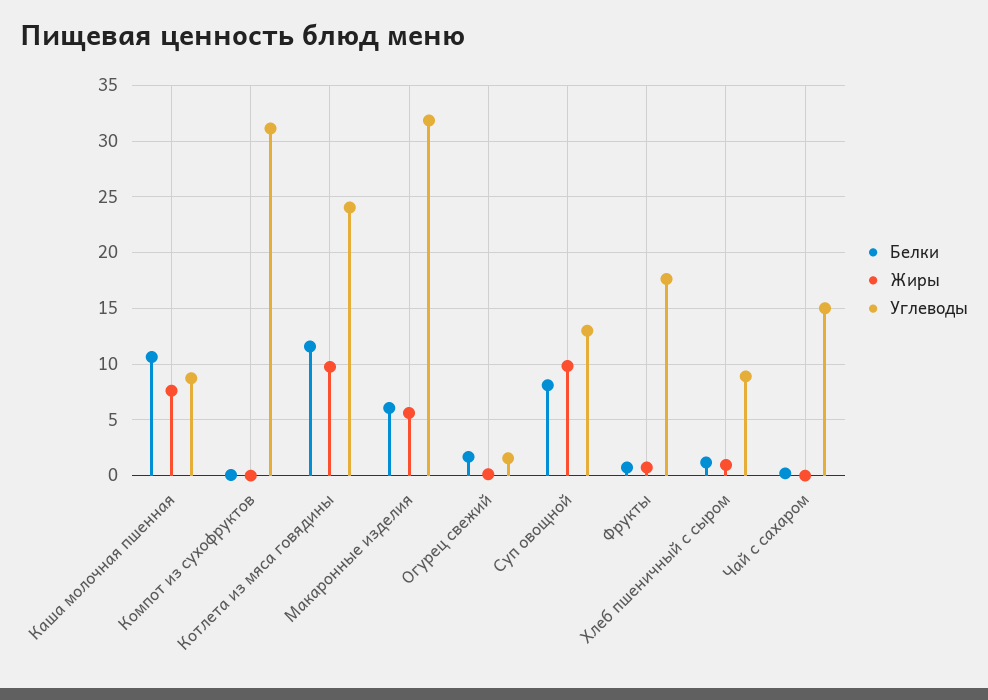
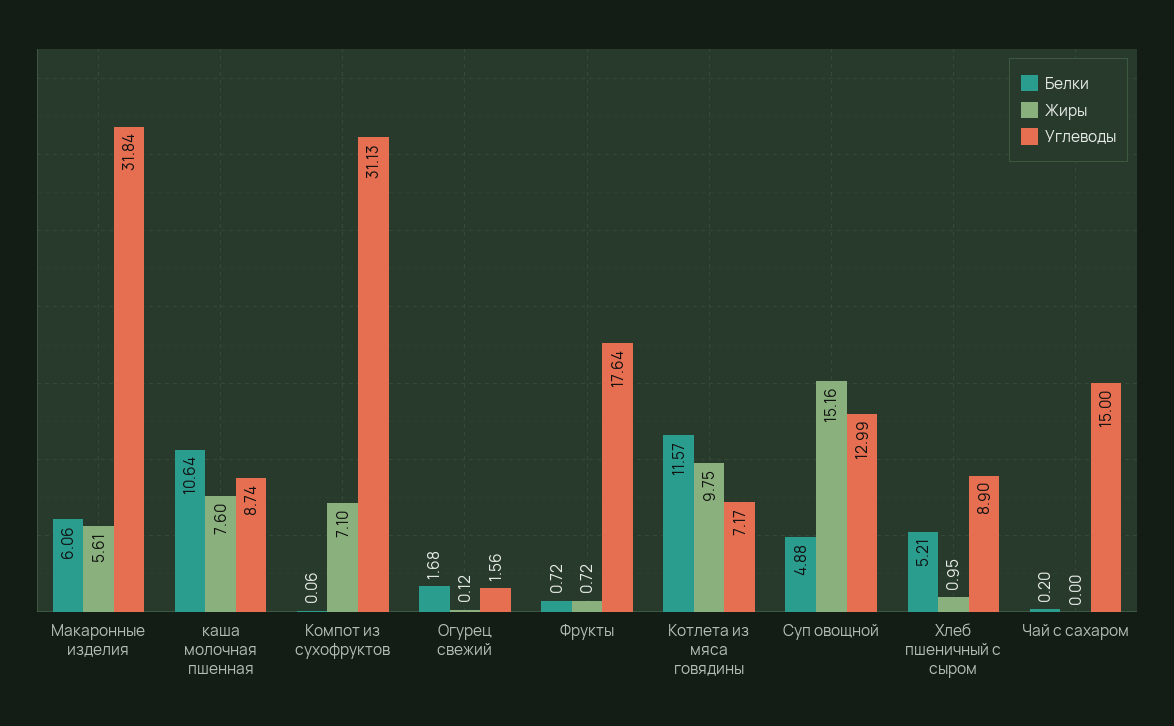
  {
    "Белки": {
      "Каша молочная пшенная": 10.64,
      "Компот из сухофруктов": 0.06,
      "Котлета из мяса говядины": 11.57,
      "Макаронные изделия": 6.06,
      "Огурец свежий": 1.68,
-     "Суп овощной": 8,
+     "Суп овощной": 4.88,
      "Фрукты": 0.72,
-     "Хлеб пшеничный с сыром": 1,
+     "Хлеб пшеничный с сыром": 5.21,
      "Чай с сахаром": 0.2
    },
    "Жиры": {
      "Каша молочная пшенная": 7.6,
-     "Компот из сухофруктов": 0,
+     "Компот из сухофруктов": 7.1,
      "Котлета из мяса говядины": 9.75,
      "Макаронные изделия": 5.61,
      "Огурец свежий": 0.12,
-     "Суп овощной": 10,
+     "Суп овощной": 15.16,
      "Фрукты": 0.72,
      "Хлеб пшеничный с сыром": 0.95,
      "Чай с сахаром": 0
    },
    "Углеводы": {
      "Каша молочная пшенная": 8.74,
      "Компот из сухофруктов": 31.13,
-     "Котлета из мяса говядины": 24,
+     "Котлета из мяса говядины": 7.17,
      "Макаронные изделия": 31.84,
      "Огурец свежий": 1.56,
      "Суп овощной": 12.99,
      "Фрукты": 17.64,
      "Хлеб пшеничный с сыром": 8.9,
      "Чай с сахаром": 15
    }
  }

